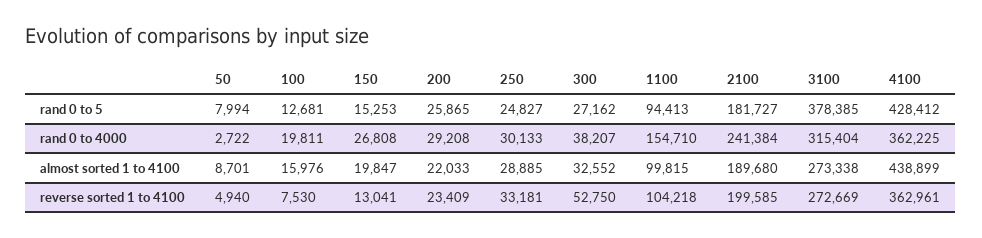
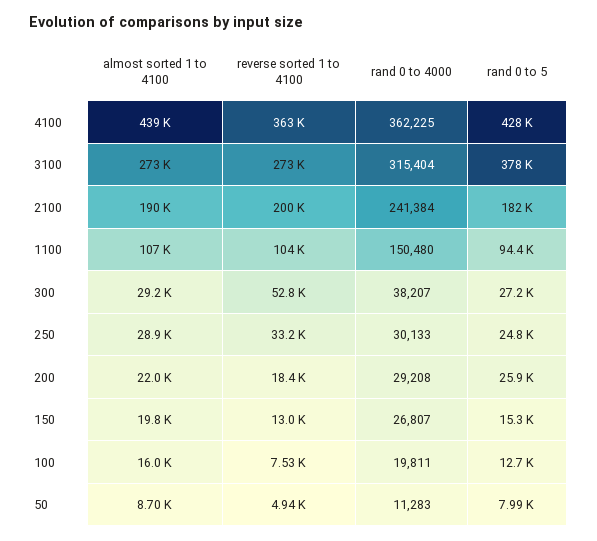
  {
    "50": {
      "rand 0 to 5": 7994,
-     "rand 0 to 4000": 2722,
+     "rand 0 to 4000": 11283,
      "almost sorted 1 to 4100": 8701,
      "reverse sorted 1 to 4100": 4940
    },
    "100": {
      "rand 0 to 5": 12681,
      "rand 0 to 4000": 19811,
      "almost sorted 1 to 4100": 15976,
      "reverse sorted 1 to 4100": 7530
    },
    "150": {
      "rand 0 to 5": 15253,
-     "rand 0 to 4000": 26808,
+     "rand 0 to 4000": 26807,
      "almost sorted 1 to 4100": 19847,
      "reverse sorted 1 to 4100": 13041
    },
    "200": {
      "rand 0 to 5": 25865,
      "rand 0 to 4000": 29208,
      "almost sorted 1 to 4100": 22033,
-     "reverse sorted 1 to 4100": 23409
+     "reverse sorted 1 to 4100": 18400
    },
    "250": {
      "rand 0 to 5": 24827,
      "rand 0 to 4000": 30133,
      "almost sorted 1 to 4100": 28885,
      "reverse sorted 1 to 4100": 33181
    },
    "300": {
      "rand 0 to 5": 27162,
      "rand 0 to 4000": 38207,
-     "almost sorted 1 to 4100": 32552,
+     "almost sorted 1 to 4100": 29200,
      "reverse sorted 1 to 4100": 52750
    },
    "1100": {
      "rand 0 to 5": 94413,
-     "rand 0 to 4000": 154710,
+     "rand 0 to 4000": 150480,
-     "almost sorted 1 to 4100": 99815,
+     "almost sorted 1 to 4100": 107000,
      "reverse sorted 1 to 4100": 104218
    },
    "2100": {
      "rand 0 to 5": 181727,
      "rand 0 to 4000": 241384,
      "almost sorted 1 to 4100": 189680,
      "reverse sorted 1 to 4100": 199585
    },
    "3100": {
      "rand 0 to 5": 378385,
      "rand 0 to 4000": 315404,
      "almost sorted 1 to 4100": 273338,
      "reverse sorted 1 to 4100": 272669
    },
    "4100": {
      "rand 0 to 5": 428412,
      "rand 0 to 4000": 362225,
      "almost sorted 1 to 4100": 438899,
      "reverse sorted 1 to 4100": 362961
    }
  }

